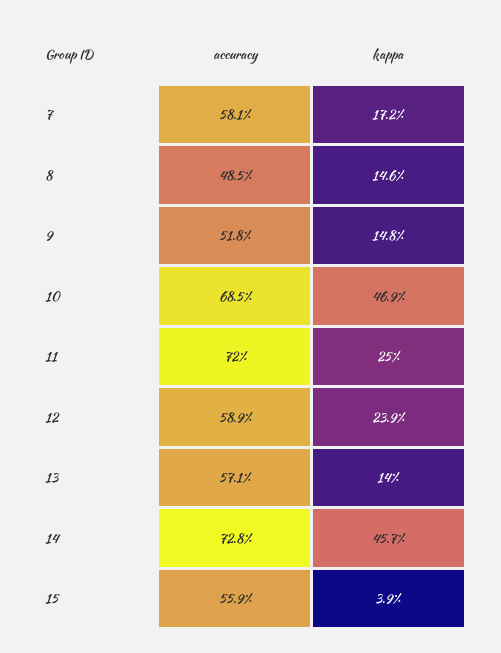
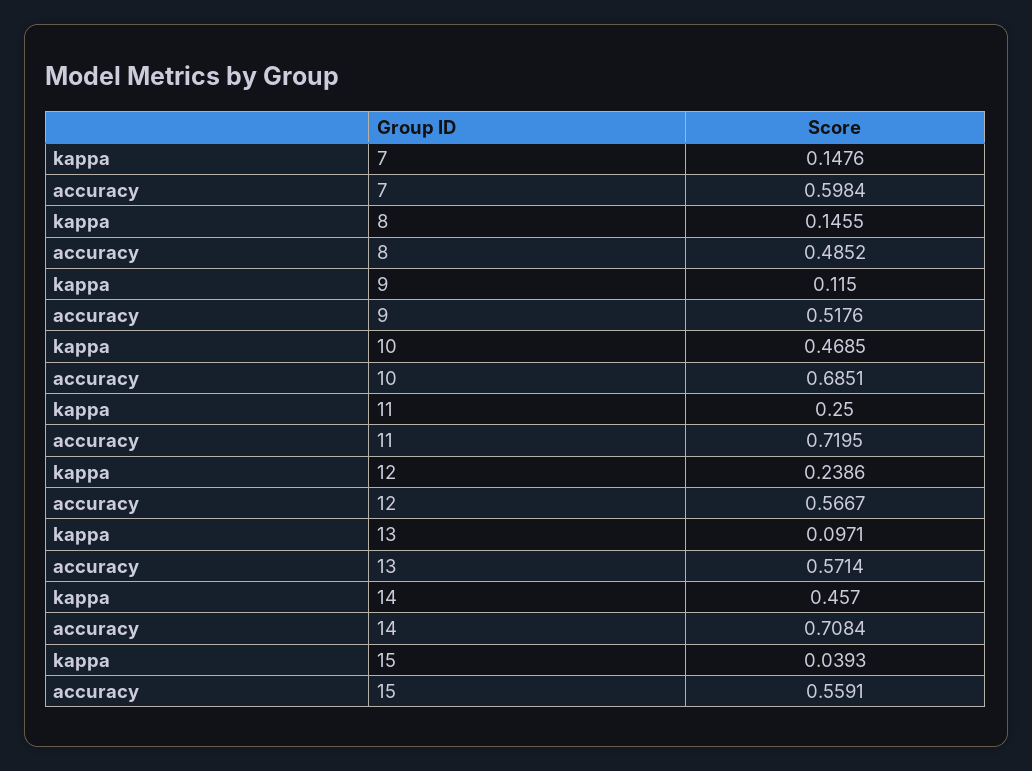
  {
    "accuracy": {
-     "7": 0.581,
+     "7": 0.5984,
      "8": 0.4852,
      "9": 0.5176,
      "10": 0.6851,
      "11": 0.7195,
-     "12": 0.589,
+     "12": 0.5667,
      "13": 0.5714,
-     "14": 0.728,
+     "14": 0.7084,
      "15": 0.5591
    },
    "kappa": {
-     "7": 0.172,
+     "7": 0.1476,
      "8": 0.1455,
-     "9": 0.148,
+     "9": 0.115,
      "10": 0.4685,
      "11": 0.25,
      "12": 0.2386,
-     "13": 0.14,
+     "13": 0.0971,
      "14": 0.457,
      "15": 0.0393
    }
  }

